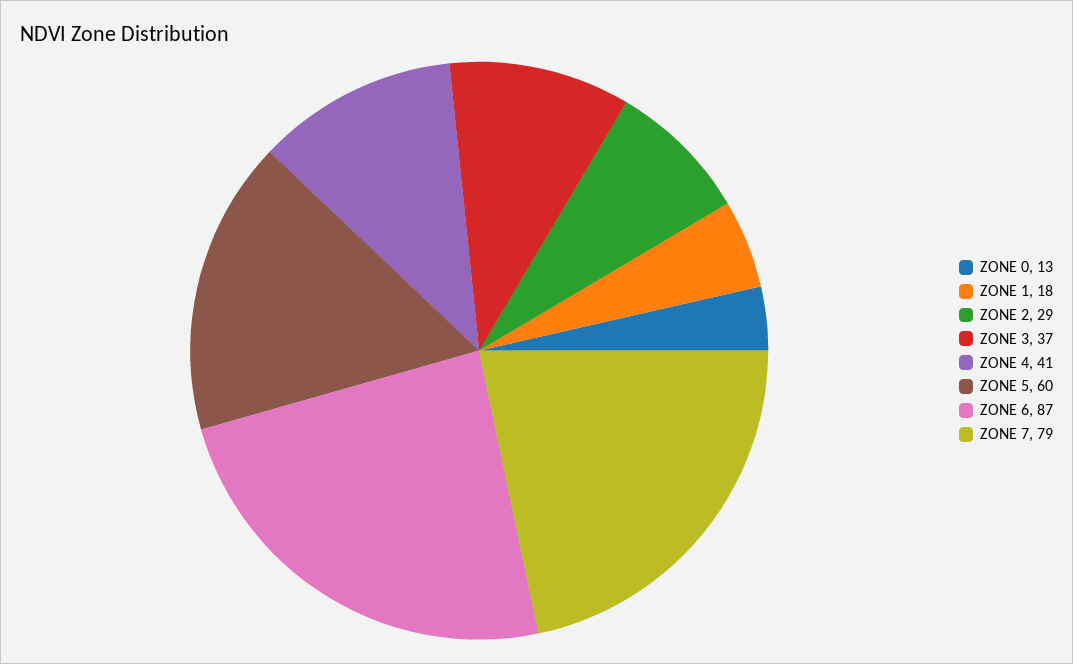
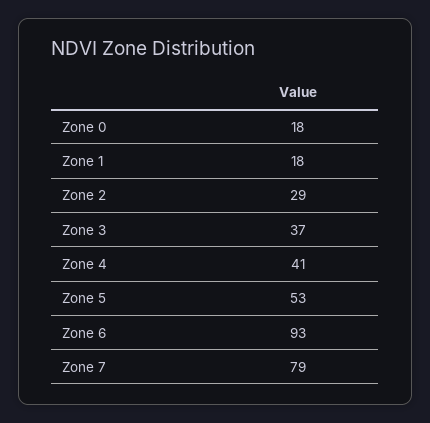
  {
-   "ZONE 0": 13,
+   "ZONE 0": 18,
    "ZONE 1": 18,
    "ZONE 2": 29,
    "ZONE 3": 37,
    "ZONE 4": 41,
-   "ZONE 5": 60,
+   "ZONE 5": 53,
-   "ZONE 6": 87,
+   "ZONE 6": 93,
    "ZONE 7": 79
  }

